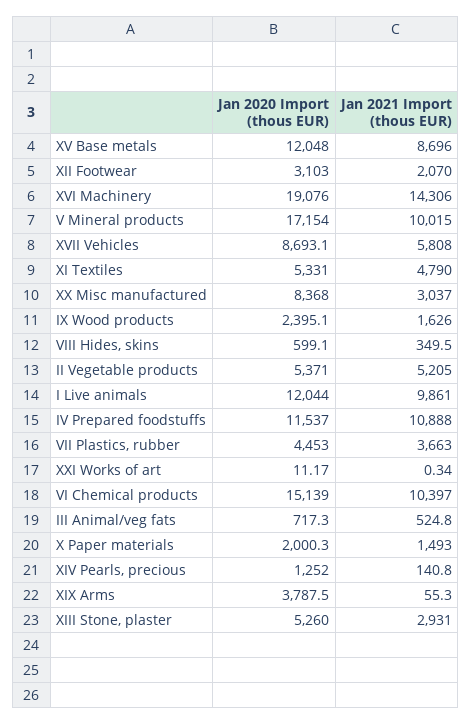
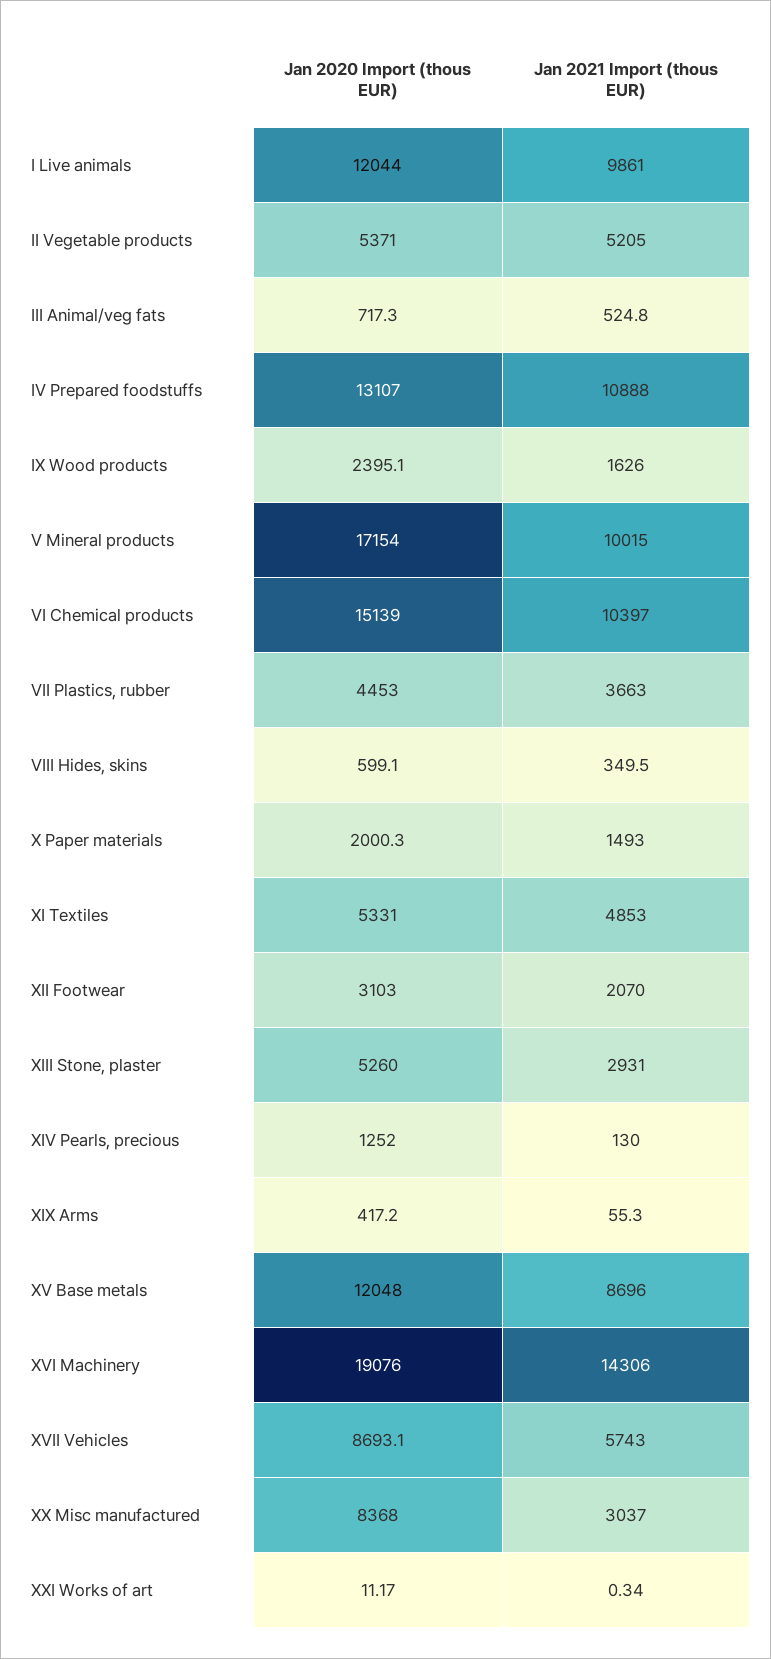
  {
    "Jan 2020 Import (thous EUR)": {
      "XV Base metals": 12048,
      "XII Footwear": 3103,
      "XVI Machinery": 19076,
      "V Mineral products": 17154,
      "XVII Vehicles": 8693.1,
      "XI Textiles": 5331,
      "XX Misc manufactured": 8368,
      "IX Wood products": 2395.1,
      "VIII Hides, skins": 599.1,
      "II Vegetable products": 5371,
      "I Live animals": 12044,
-     "IV Prepared foodstuffs": 11537,
+     "IV Prepared foodstuffs": 13107,
      "VII Plastics, rubber": 4453,
      "XXI Works of art": 11.17,
      "VI Chemical products": 15139,
      "III Animal/veg fats": 717.3,
      "X Paper materials": 2000.3,
      "XIV Pearls, precious": 1252,
-     "XIX Arms": 3787.5,
+     "XIX Arms": 417.2,
      "XIII Stone, plaster": 5260
    },
    "Jan 2021 Import (thous EUR)": {
      "XV Base metals": 8696,
      "XII Footwear": 2070,
      "XVI Machinery": 14306,
      "V Mineral products": 10015,
-     "XVII Vehicles": 5808,
+     "XVII Vehicles": 5743,
-     "XI Textiles": 4790,
+     "XI Textiles": 4853,
      "XX Misc manufactured": 3037,
      "IX Wood products": 1626,
      "VIII Hides, skins": 349.5,
      "II Vegetable products": 5205,
      "I Live animals": 9861,
      "IV Prepared foodstuffs": 10888,
      "VII Plastics, rubber": 3663,
      "XXI Works of art": 0.34,
      "VI Chemical products": 10397,
      "III Animal/veg fats": 524.8,
      "X Paper materials": 1493,
-     "XIV Pearls, precious": 140.8,
+     "XIV Pearls, precious": 130,
      "XIX Arms": 55.3,
      "XIII Stone, plaster": 2931
    }
  }

